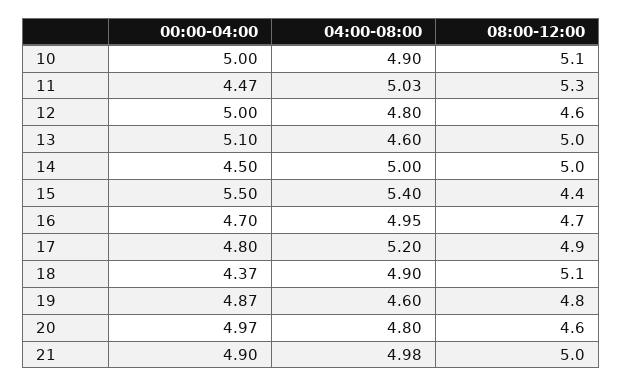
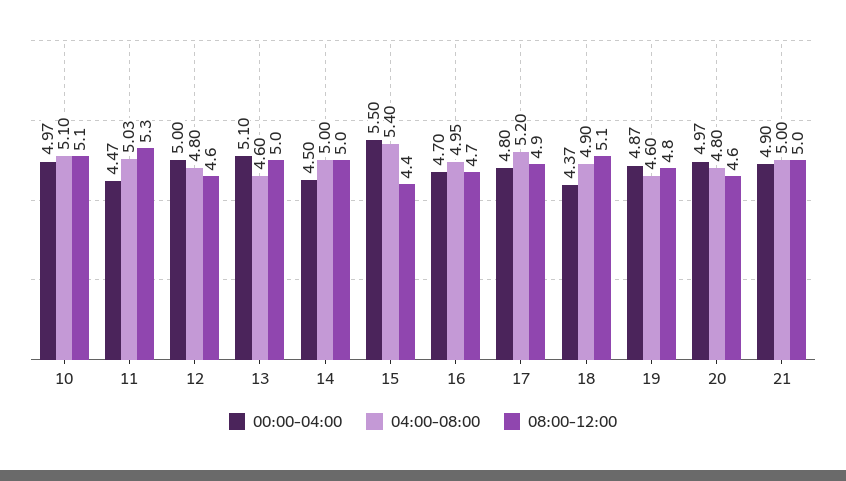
  {
    "00:00-04:00": {
-     "10": 5,
+     "10": 4.97,
      "11": 4.47,
      "12": 5,
      "13": 5.1,
      "14": 4.5,
      "15": 5.5,
      "16": 4.7,
      "17": 4.8,
      "18": 4.37,
      "19": 4.87,
      "20": 4.97,
      "21": 4.9
    },
    "04:00-08:00": {
-     "10": 4.9,
+     "10": 5.1,
      "11": 5.03,
      "12": 4.8,
      "13": 4.6,
      "14": 5,
      "15": 5.4,
      "16": 4.95,
      "17": 5.2,
      "18": 4.9,
      "19": 4.6,
      "20": 4.8,
-     "21": 4.98
+     "21": 5
    },
    "08:00-12:00": {
      "10": 5.1,
      "11": 5.3,
      "12": 4.6,
      "13": 5,
      "14": 5,
      "15": 4.4,
      "16": 4.7,
      "17": 4.9,
      "18": 5.1,
      "19": 4.8,
      "20": 4.6,
      "21": 5
    }
  }

